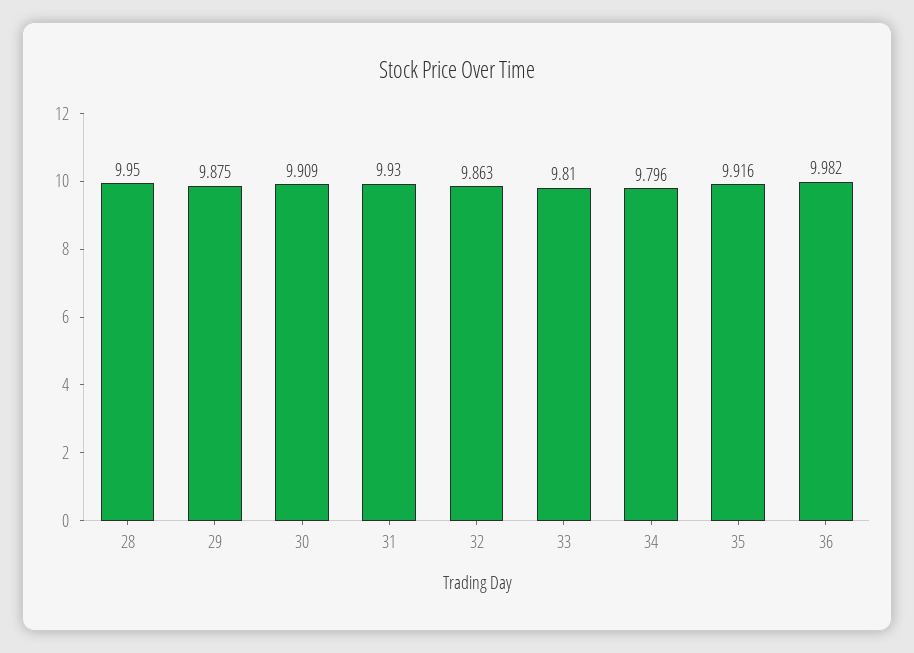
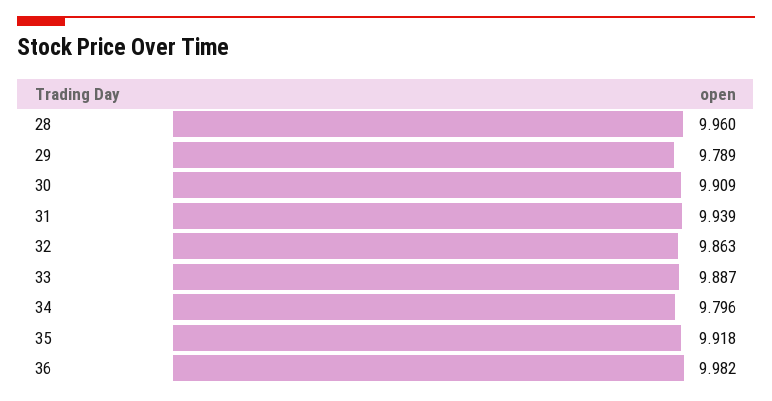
  {
-   "28": 9.95,
+   "28": 9.96,
-   "29": 9.875,
+   "29": 9.789,
    "30": 9.909,
-   "31": 9.93,
+   "31": 9.939,
    "32": 9.863,
-   "33": 9.81,
+   "33": 9.887,
    "34": 9.796,
-   "35": 9.916,
+   "35": 9.918,
    "36": 9.982
  }

